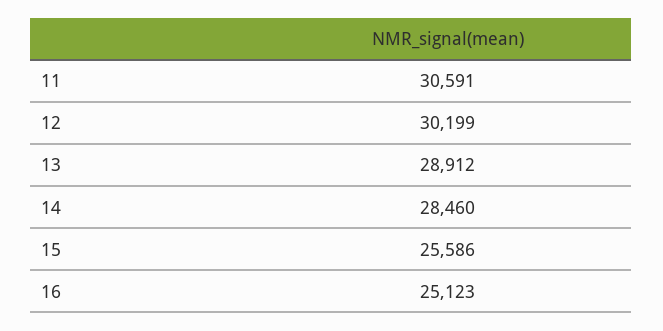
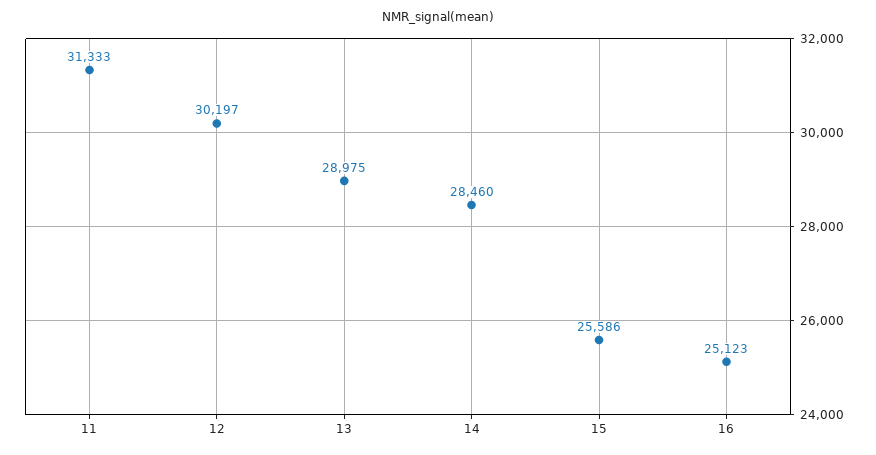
  {
-   "11": 30591,
+   "11": 31333,
-   "12": 30199,
+   "12": 30197,
-   "13": 28912,
+   "13": 28975,
    "14": 28460,
    "15": 25586,
    "16": 25123
  }

